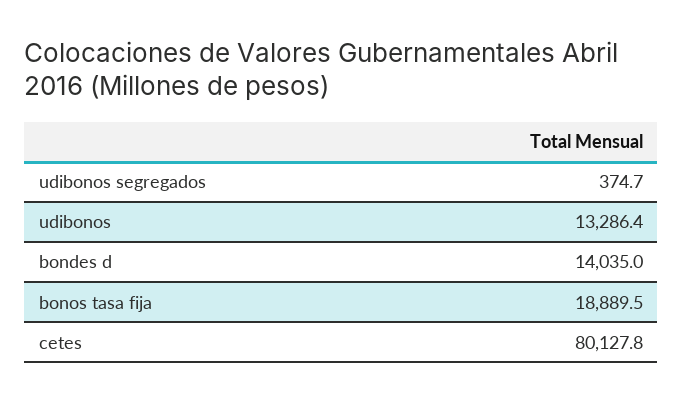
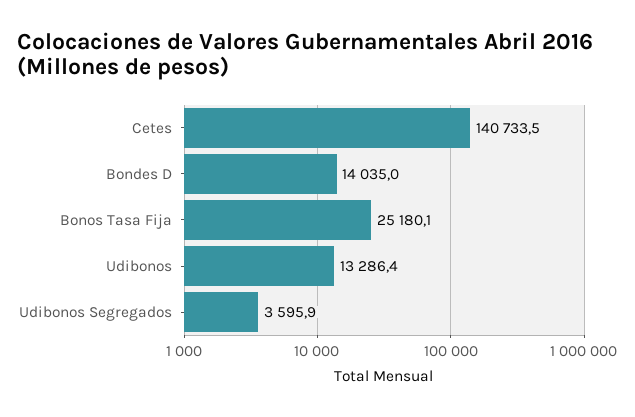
  {
-   "udibonos segregados": 374.7,
+   "udibonos segregados": 3595.9,
    "udibonos": 13286.4,
    "bondes d": 14035,
-   "bonos tasa fija": 18889.5,
+   "bonos tasa fija": 25180.1,
-   "cetes": 80127.8
+   "cetes": 140733.5
  }

